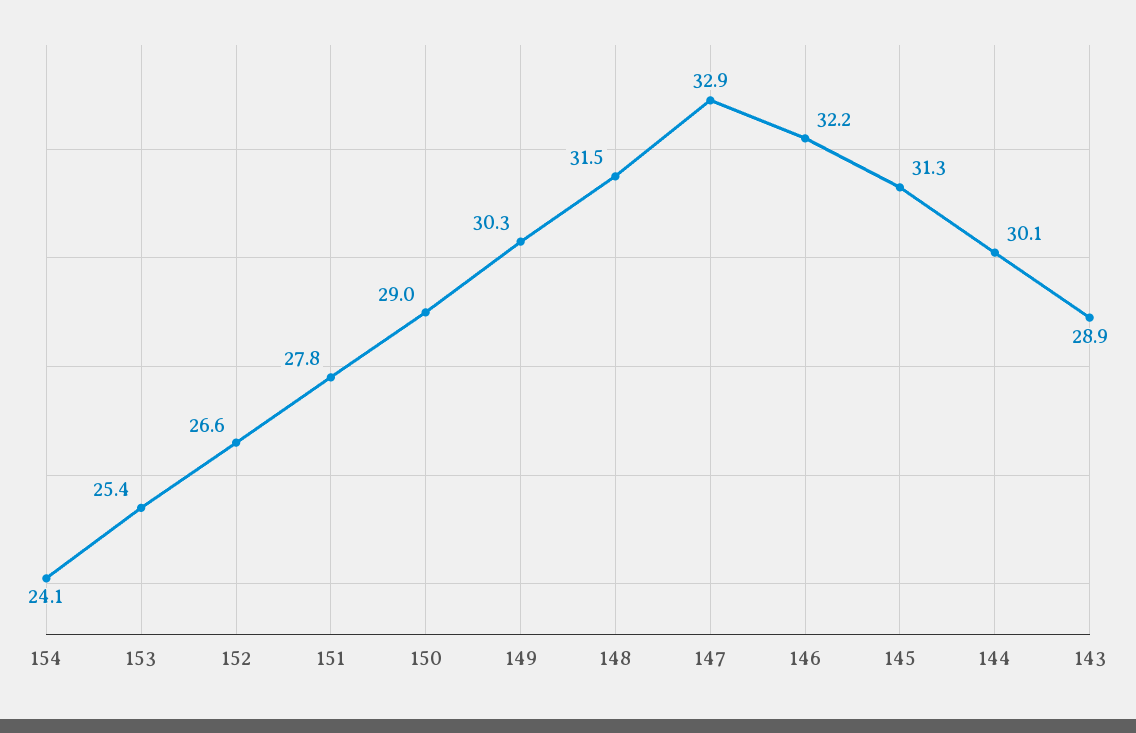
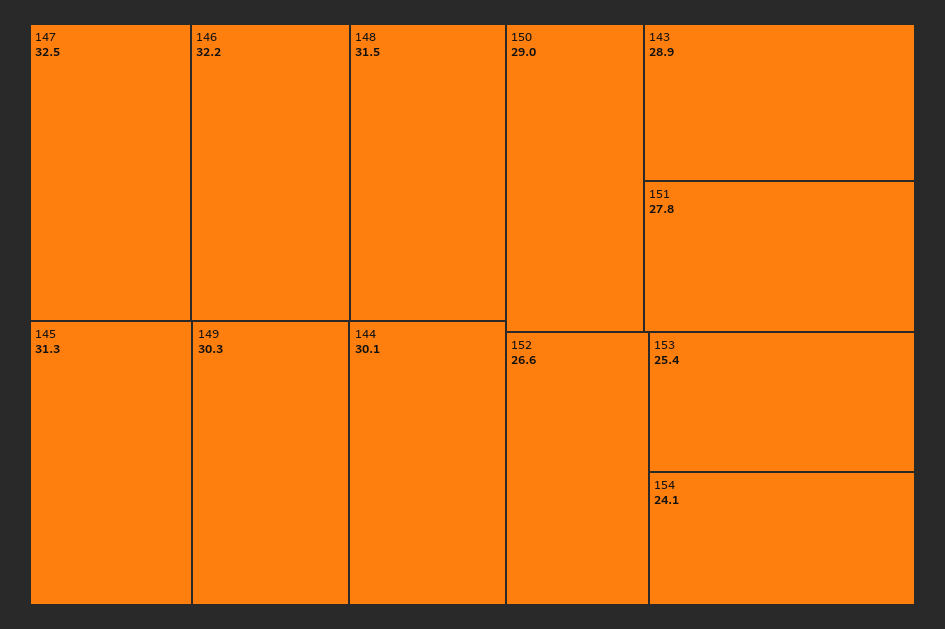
  {
    "154": 24.1,
    "153": 25.4,
    "152": 26.6,
    "151": 27.8,
    "150": 29,
    "149": 30.3,
    "148": 31.5,
-   "147": 32.9,
+   "147": 32.5,
    "146": 32.2,
    "145": 31.3,
    "144": 30.1,
    "143": 28.9
  }

